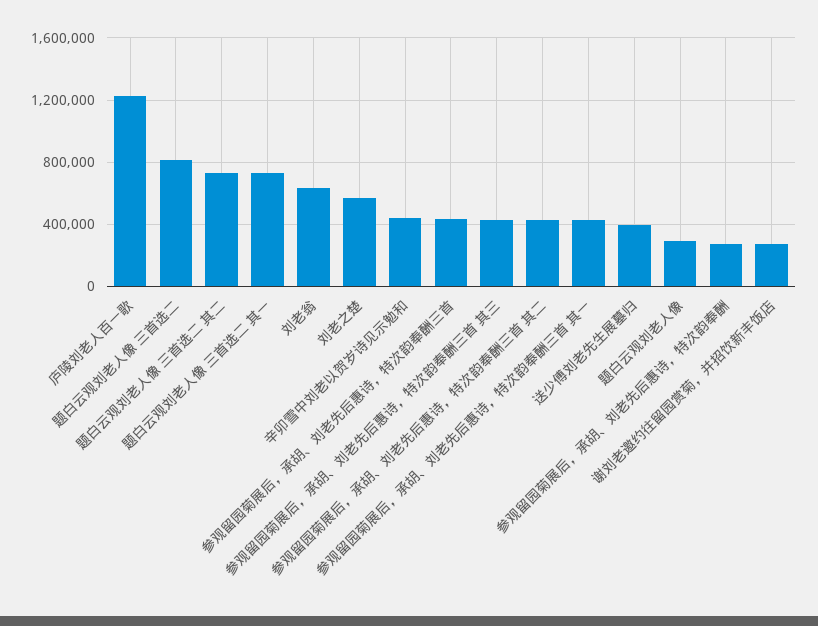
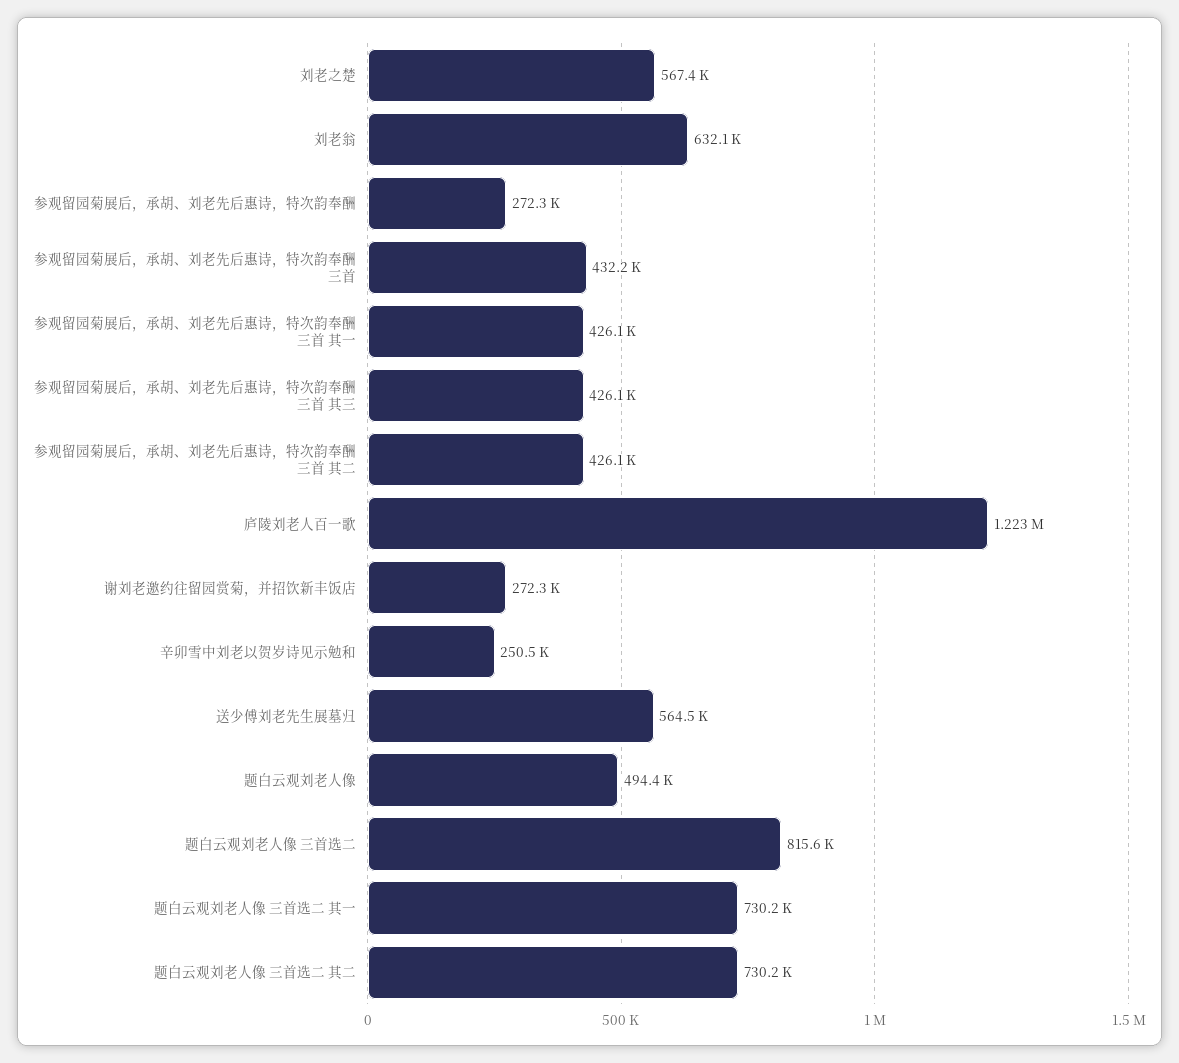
  {
    "庐陵刘老人百一歌": 1223000,
    "题白云观刘老人像 三首选二": 815600,
    "题白云观刘老人像 三首选二 其二": 730200,
    "题白云观刘老人像 三首选二 其一": 730200,
    "刘老翁": 632100,
    "刘老之楚": 567400,
-   "辛卯雪中刘老以贺岁诗见示勉和": 450000,
+   "辛卯雪中刘老以贺岁诗见示勉和": 250500,
    "参观留园菊展后，承胡、刘老先后惠诗，特次韵奉酬三首": 432200,
    "参观留园菊展后，承胡、刘老先后惠诗，特次韵奉酬三首 其三": 426100,
    "参观留园菊展后，承胡、刘老先后惠诗，特次韵奉酬三首 其二": 426100,
    "参观留园菊展后，承胡、刘老先后惠诗，特次韵奉酬三首 其一": 426100,
-   "送少傅刘老先生展墓归": 400000,
+   "送少傅刘老先生展墓归": 564500,
-   "题白云观刘老人像": 300000,
+   "题白云观刘老人像": 494400,
    "参观留园菊展后，承胡、刘老先后惠诗，特次韵奉酬": 272300,
    "谢刘老邀约往留园赏菊，并招饮新丰饭店": 272300
  }

